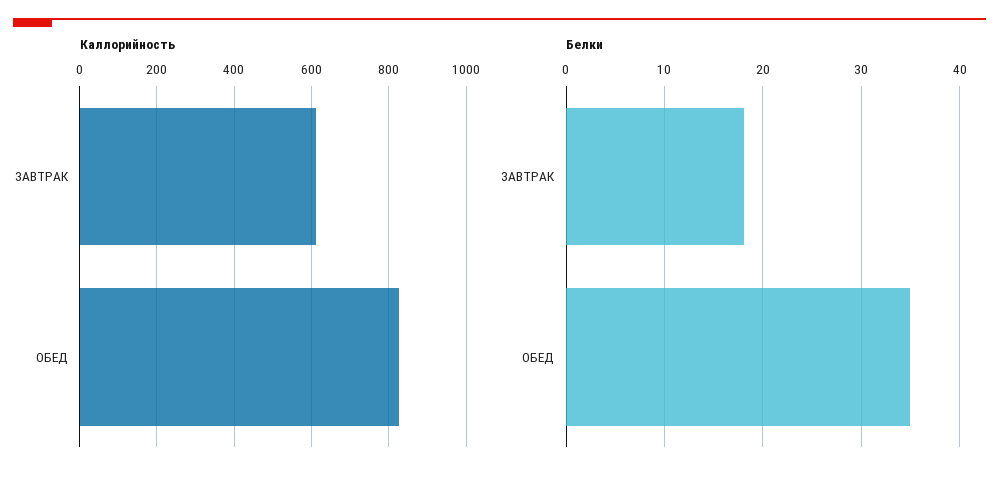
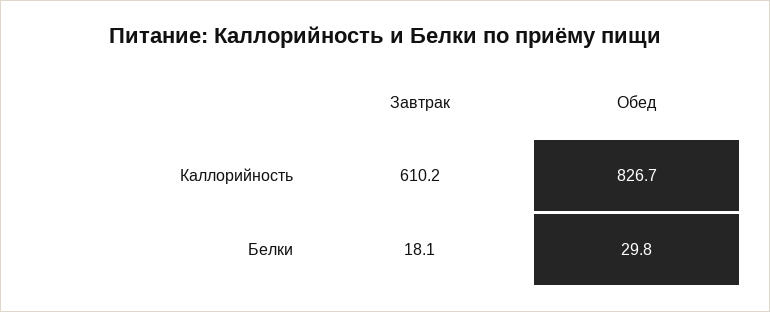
  {
    "Каллорийность": {
      "ЗАВТРАК": 610.2,
      "ОБЕД": 826.7
    },
    "Белки": {
      "ЗАВТРАК": 18.1,
-     "ОБЕД": 35
+     "ОБЕД": 29.8
    }
  }

